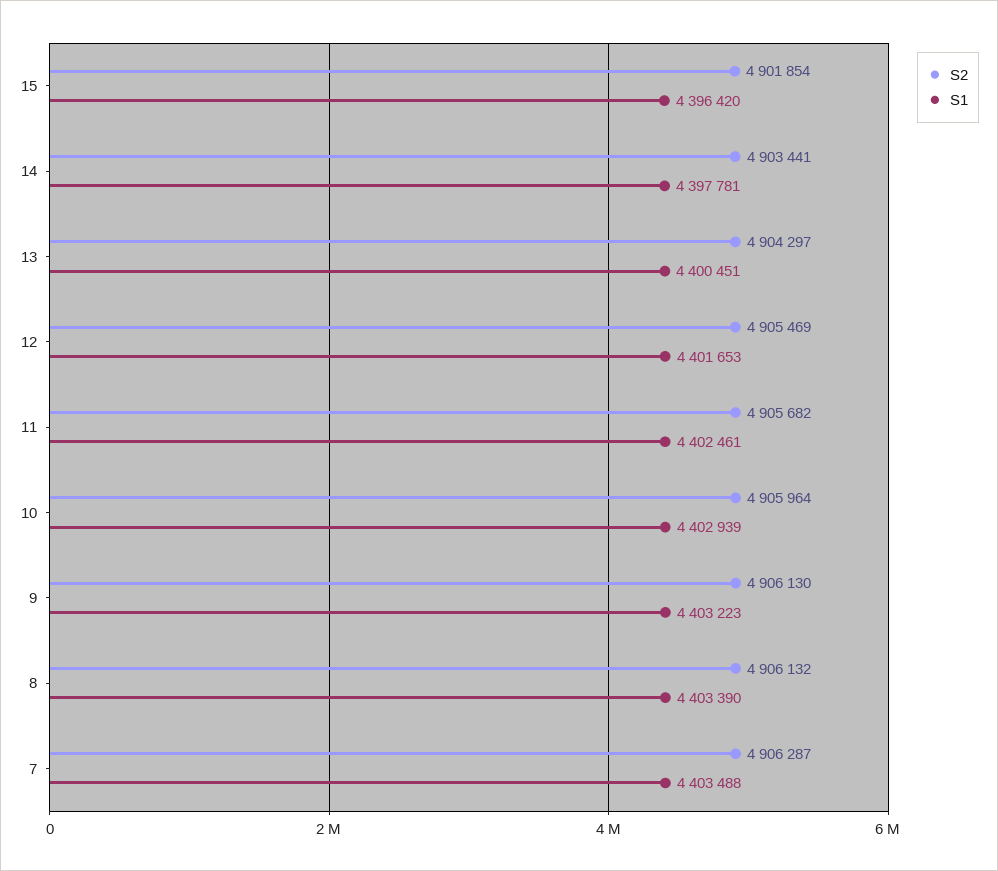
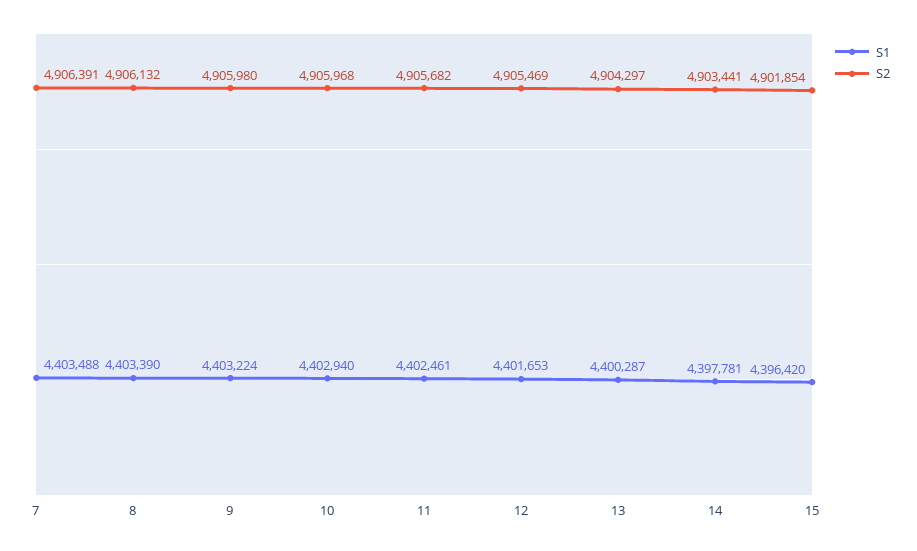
  {
    "S2": {
      "15": 4901854,
      "14": 4903441,
      "13": 4904297,
      "12": 4905469,
      "11": 4905682,
-     "10": 4905964,
+     "10": 4905968,
-     "9": 4906130,
+     "9": 4905980,
      "8": 4906132,
-     "7": 4906287
+     "7": 4906391
    },
    "S1": {
      "15": 4396420,
      "14": 4397781,
-     "13": 4400451,
+     "13": 4400287,
      "12": 4401653,
      "11": 4402461,
-     "10": 4402939,
+     "10": 4402940,
-     "9": 4403223,
+     "9": 4403224,
      "8": 4403390,
      "7": 4403488
    }
  }

